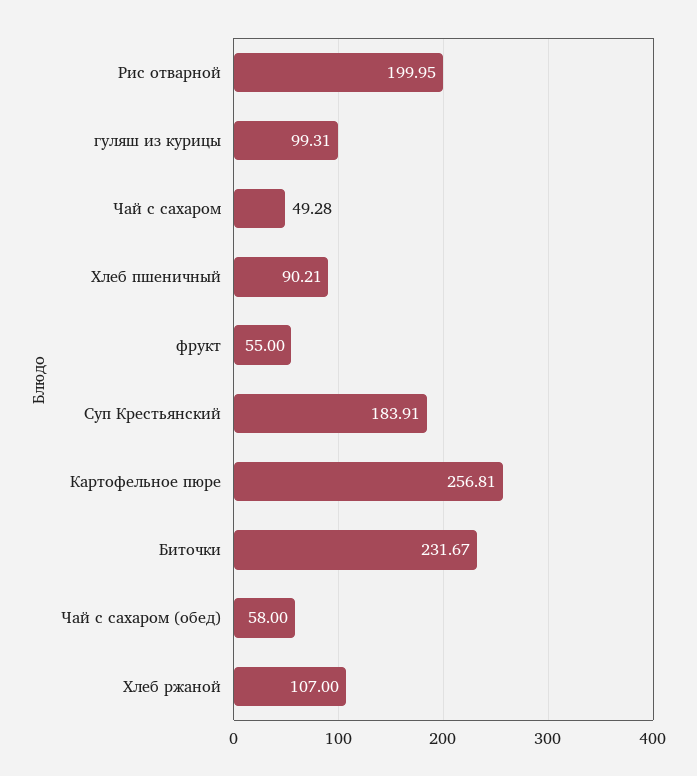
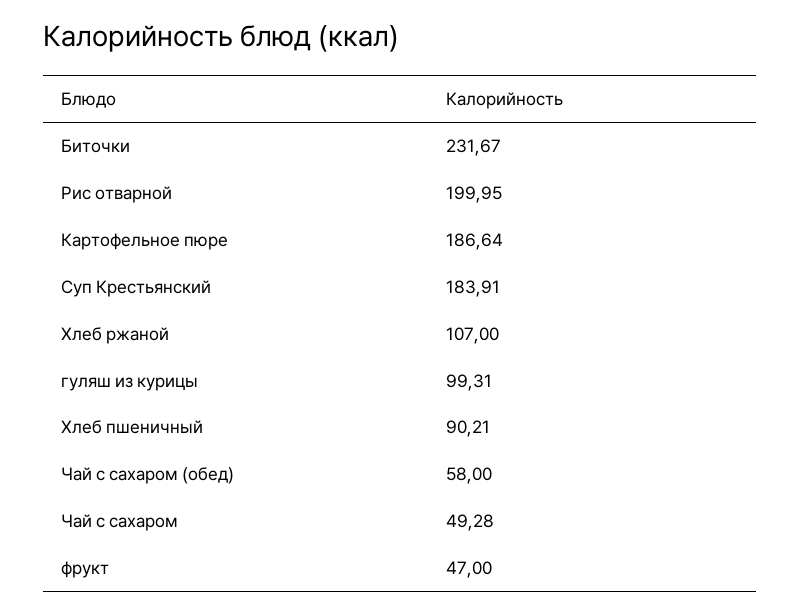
  {
    "Рис отварной": 199.95,
    "гуляш из курицы": 99.31,
    "Чай с сахаром": 49.28,
    "Хлеб пшеничный": 90.21,
-   "фрукт": 55,
+   "фрукт": 47,
    "Суп Крестьянский": 183.91,
-   "Картофельное пюре": 256.81,
+   "Картофельное пюре": 186.64,
    "Биточки": 231.67,
    "Чай с сахаром (обед)": 58,
    "Хлеб ржаной": 107
  }

